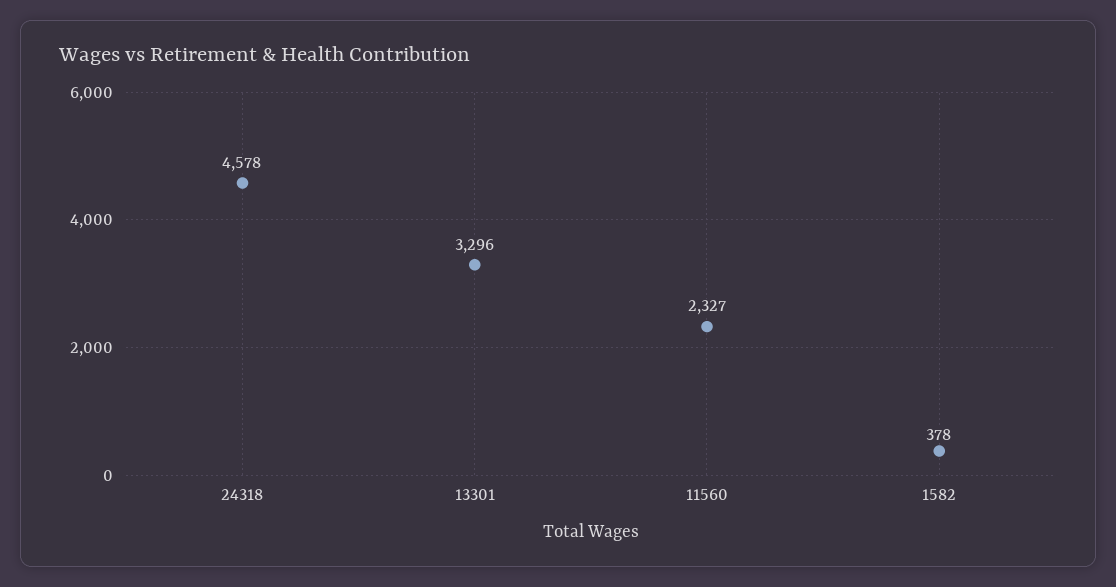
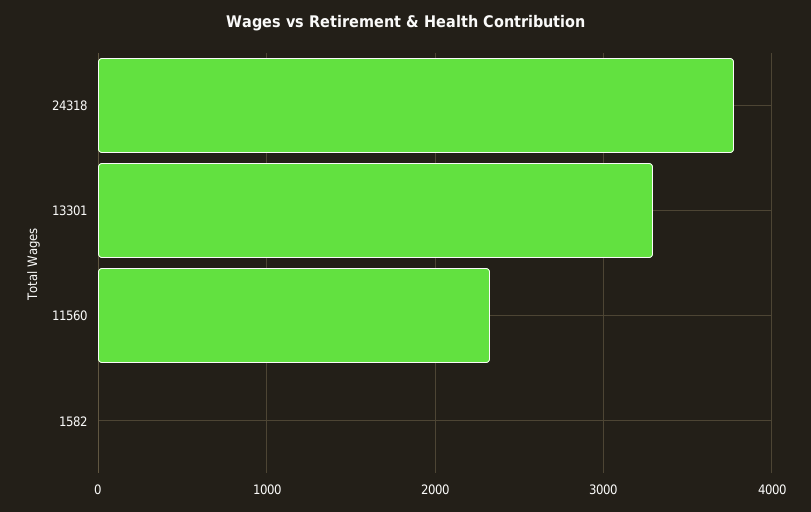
  {
-   "24318": 4578,
+   "24318": 3800,
    "13301": 3296,
    "11560": 2327,
-   "1582": 378
+   "1582": 0
  }

